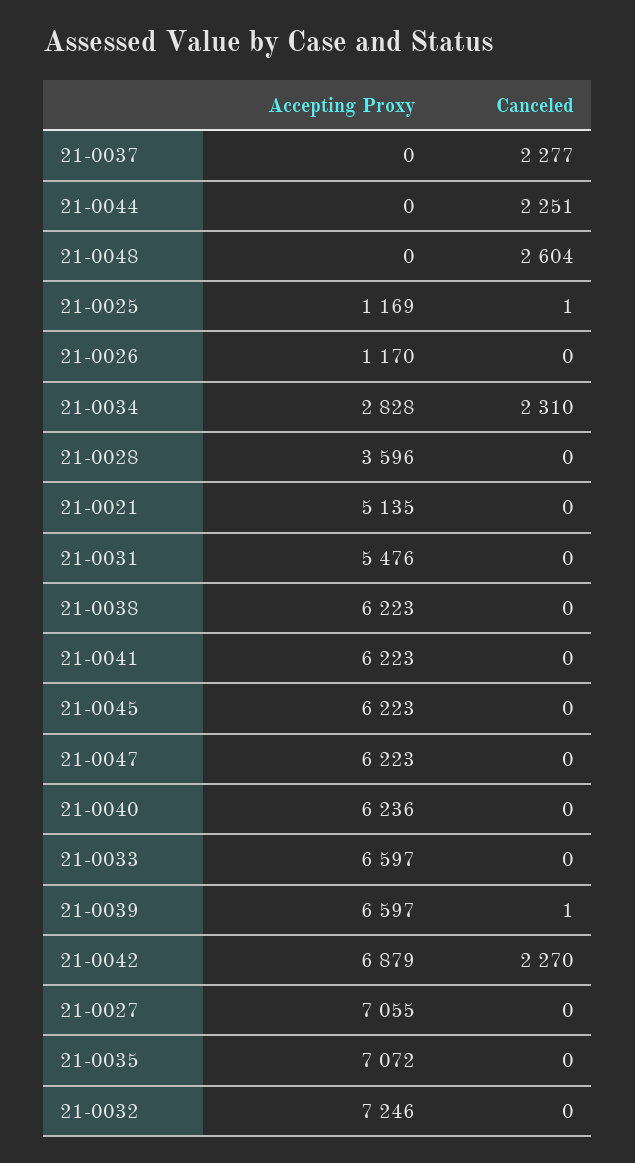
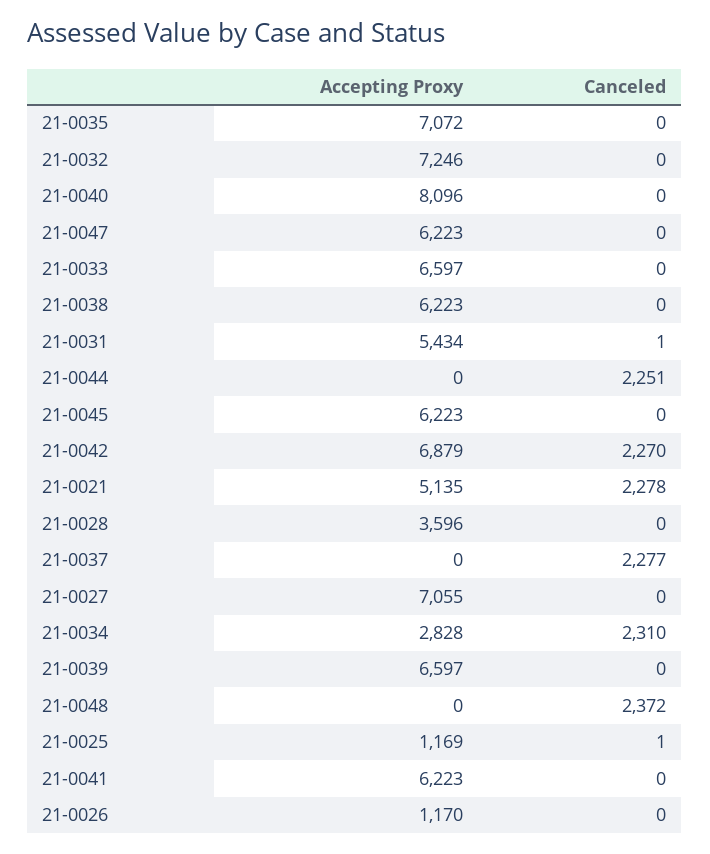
  {
    "Accepting Proxy": {
      "21-0037": 0,
      "21-0044": 0,
      "21-0048": 0,
      "21-0025": 1169,
      "21-0026": 1170,
      "21-0034": 2828,
      "21-0028": 3596,
      "21-0021": 5135,
-     "21-0031": 5476,
+     "21-0031": 5434,
      "21-0038": 6223,
      "21-0041": 6223,
      "21-0045": 6223,
      "21-0047": 6223,
-     "21-0040": 6236,
+     "21-0040": 8096,
      "21-0033": 6597,
      "21-0039": 6597,
      "21-0042": 6879,
      "21-0027": 7055,
      "21-0035": 7072,
      "21-0032": 7246
    },
    "Canceled": {
      "21-0037": 2277,
      "21-0044": 2251,
-     "21-0048": 2604,
+     "21-0048": 2372,
      "21-0025": 1,
      "21-0026": 0,
      "21-0034": 2310,
      "21-0028": 0,
-     "21-0021": 0,
+     "21-0021": 2278,
-     "21-0031": 0,
+     "21-0031": 1,
      "21-0038": 0,
      "21-0041": 0,
      "21-0045": 0,
      "21-0047": 0,
      "21-0040": 0,
      "21-0033": 0,
-     "21-0039": 1,
+     "21-0039": 0,
      "21-0042": 2270,
      "21-0027": 0,
      "21-0035": 0,
      "21-0032": 0
    }
  }

